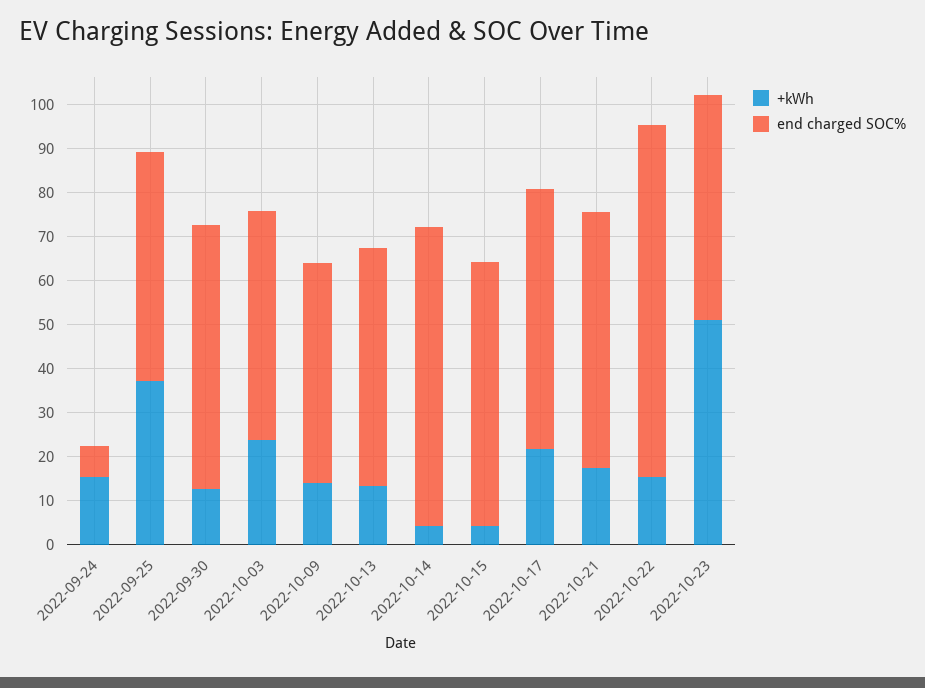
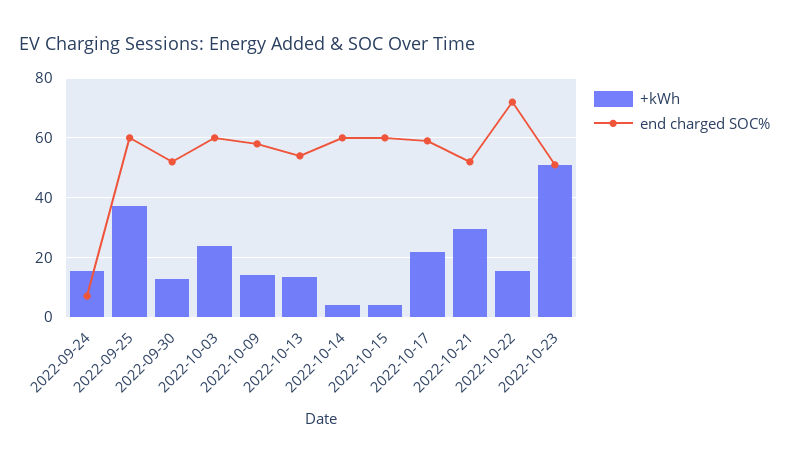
  {
    "+kWh": {
      "2022-09-24": 16,
      "2022-09-25": 38,
      "2022-09-30": 12,
      "2022-10-03": 24,
      "2022-10-09": 14,
      "2022-10-13": 14,
      "2022-10-14": 4,
      "2022-10-15": 4,
      "2022-10-17": 22,
-     "2022-10-21": 18,
+     "2022-10-21": 30,
      "2022-10-22": 16,
      "2022-10-23": 52
    },
    "end charged SOC%": {
      "2022-09-24": 8,
-     "2022-09-25": 52,
+     "2022-09-25": 60,
-     "2022-09-30": 60,
+     "2022-09-30": 52.5,
-     "2022-10-03": 52,
+     "2022-10-03": 60,
-     "2022-10-09": 50,
+     "2022-10-09": 57.5,
      "2022-10-13": 54,
-     "2022-10-14": 68,
+     "2022-10-14": 60,
      "2022-10-15": 60,
      "2022-10-17": 60,
-     "2022-10-21": 58,
+     "2022-10-21": 52.5,
-     "2022-10-22": 80,
+     "2022-10-22": 72.5,
      "2022-10-23": 52
    }
  }

